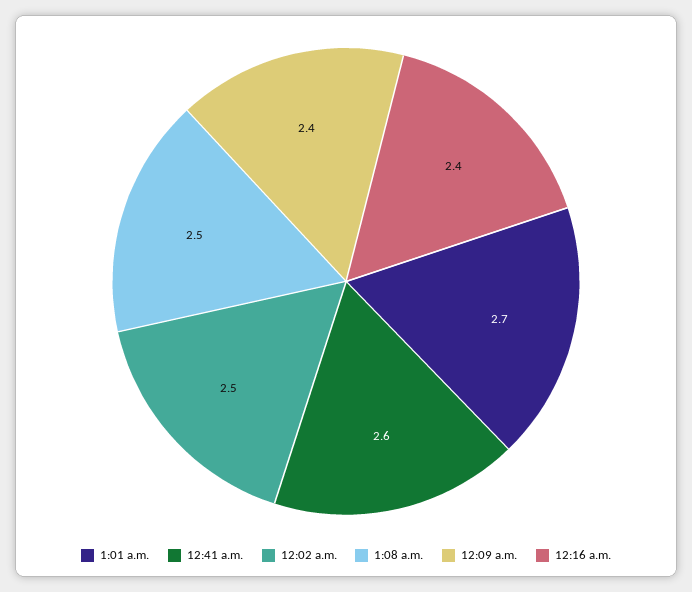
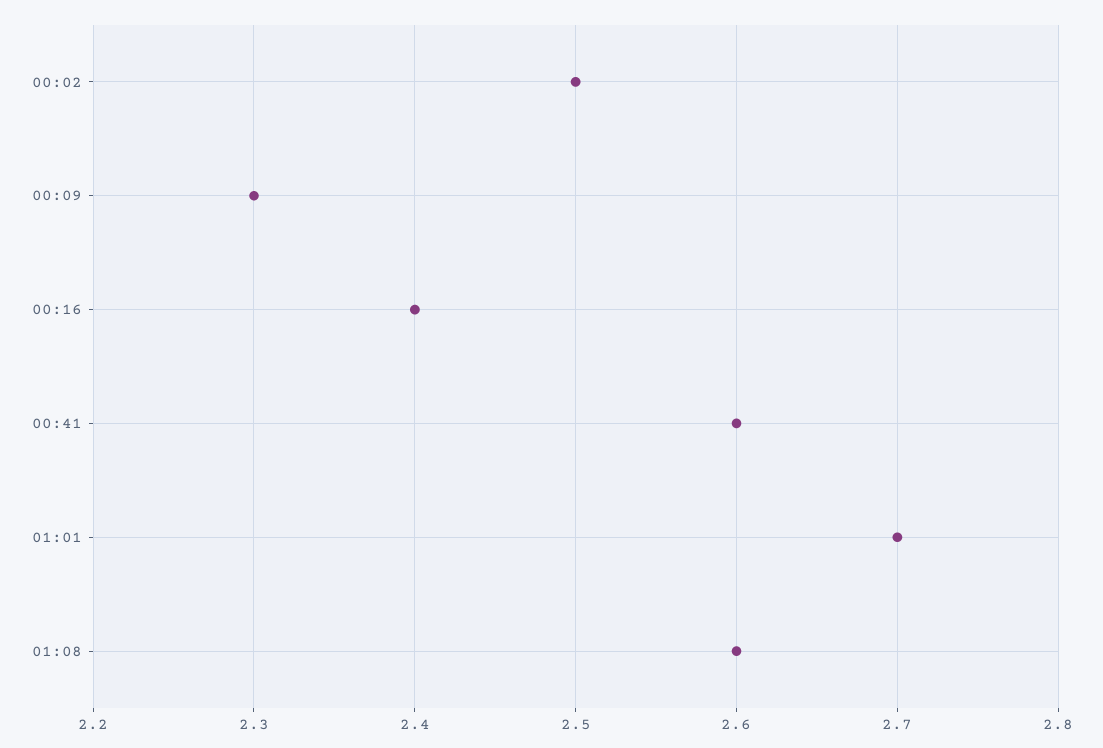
  {
    "1:01 a.m.": 2.7,
    "12:41 a.m.": 2.6,
    "12:02 a.m.": 2.5,
-   "1:08 a.m.": 2.5,
+   "1:08 a.m.": 2.6,
-   "12:09 a.m.": 2.4,
+   "12:09 a.m.": 2.3,
    "12:16 a.m.": 2.4
  }

